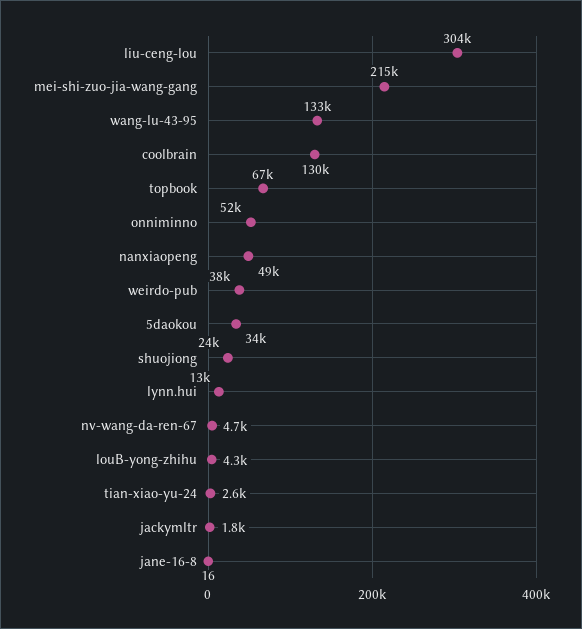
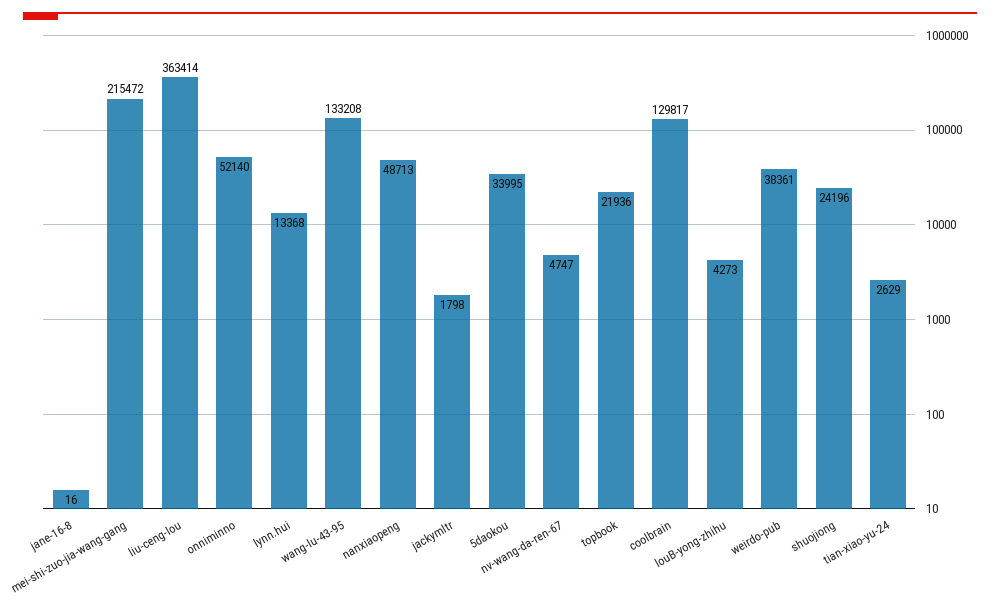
  {
-   "liu-ceng-lou": 304000,
+   "liu-ceng-lou": 363414,
    "mei-shi-zuo-jia-wang-gang": 215472,
    "wang-lu-43-95": 133208,
    "coolbrain": 129817,
-   "topbook": 67000,
+   "topbook": 21936,
    "onniminno": 52140,
    "nanxiaopeng": 48713,
    "weirdo-pub": 38361,
    "5daokou": 33995,
    "shuojiong": 24196,
    "lynn.hui": 13368,
    "nv-wang-da-ren-67": 4747,
    "louB-yong-zhihu": 4273,
    "tian-xiao-yu-24": 2629,
    "jackymltr": 1798,
    "jane-16-8": 16
  }

